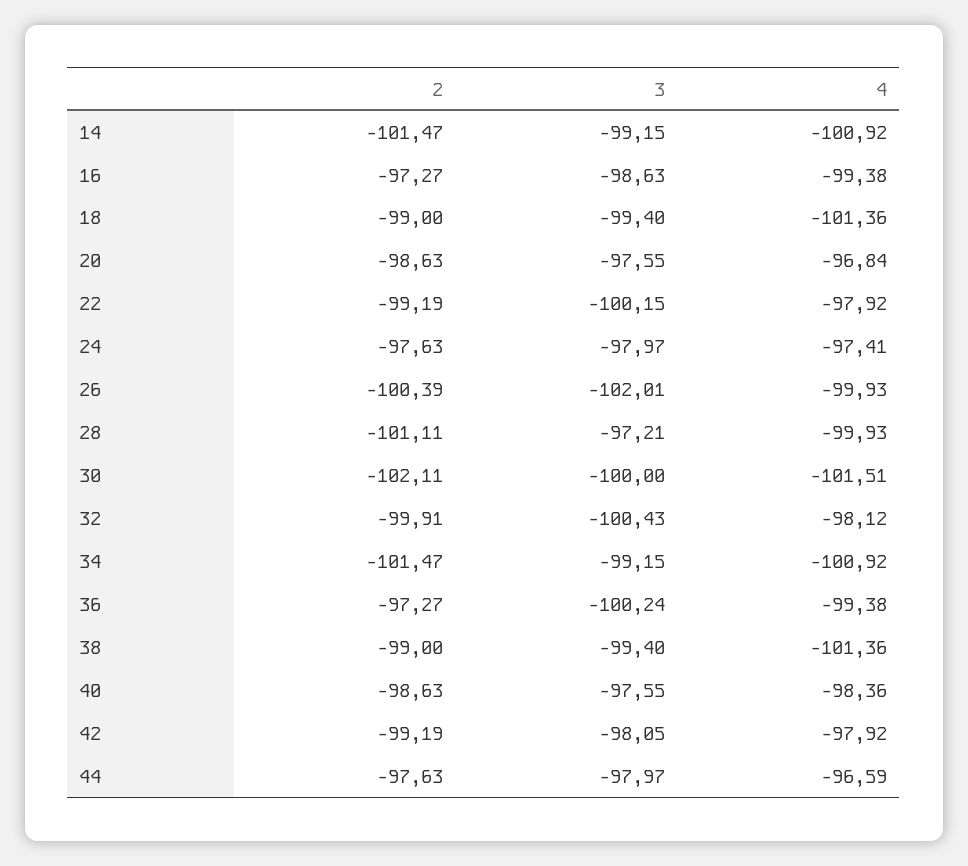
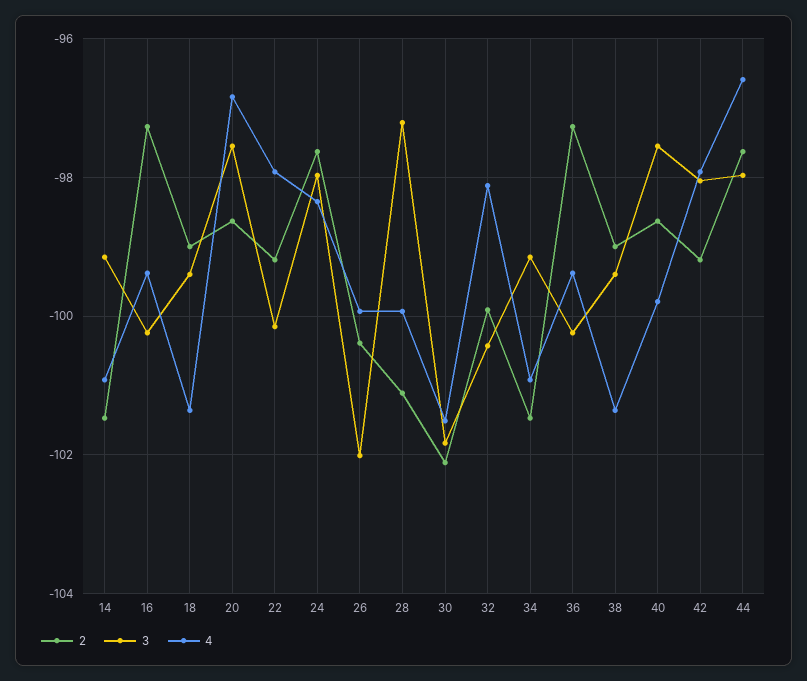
  {
    "2": {
      "14": -101.47,
      "16": -97.27,
      "18": -99,
      "20": -98.63,
      "22": -99.19,
      "24": -97.63,
      "26": -100.39,
      "28": -101.11,
      "30": -102.11,
      "32": -99.91,
      "34": -101.47,
      "36": -97.27,
      "38": -99,
      "40": -98.63,
      "42": -99.19,
      "44": -97.63
    },
    "3": {
      "14": -99.15,
-     "16": -98.63,
+     "16": -100.2,
      "18": -99.4,
      "20": -97.55,
      "22": -100.15,
      "24": -97.97,
      "26": -102.01,
      "28": -97.21,
-     "30": -100,
+     "30": -101.8,
      "32": -100.43,
      "34": -99.15,
      "36": -100.24,
      "38": -99.4,
      "40": -97.55,
      "42": -98.05,
      "44": -97.97
    },
    "4": {
      "14": -100.92,
      "16": -99.38,
      "18": -101.36,
      "20": -96.84,
      "22": -97.92,
-     "24": -97.41,
+     "24": -98.4,
      "26": -99.93,
      "28": -99.93,
      "30": -101.51,
      "32": -98.12,
      "34": -100.92,
      "36": -99.38,
      "38": -101.36,
-     "40": -98.36,
+     "40": -99.8,
      "42": -97.92,
      "44": -96.59
    }
  }

